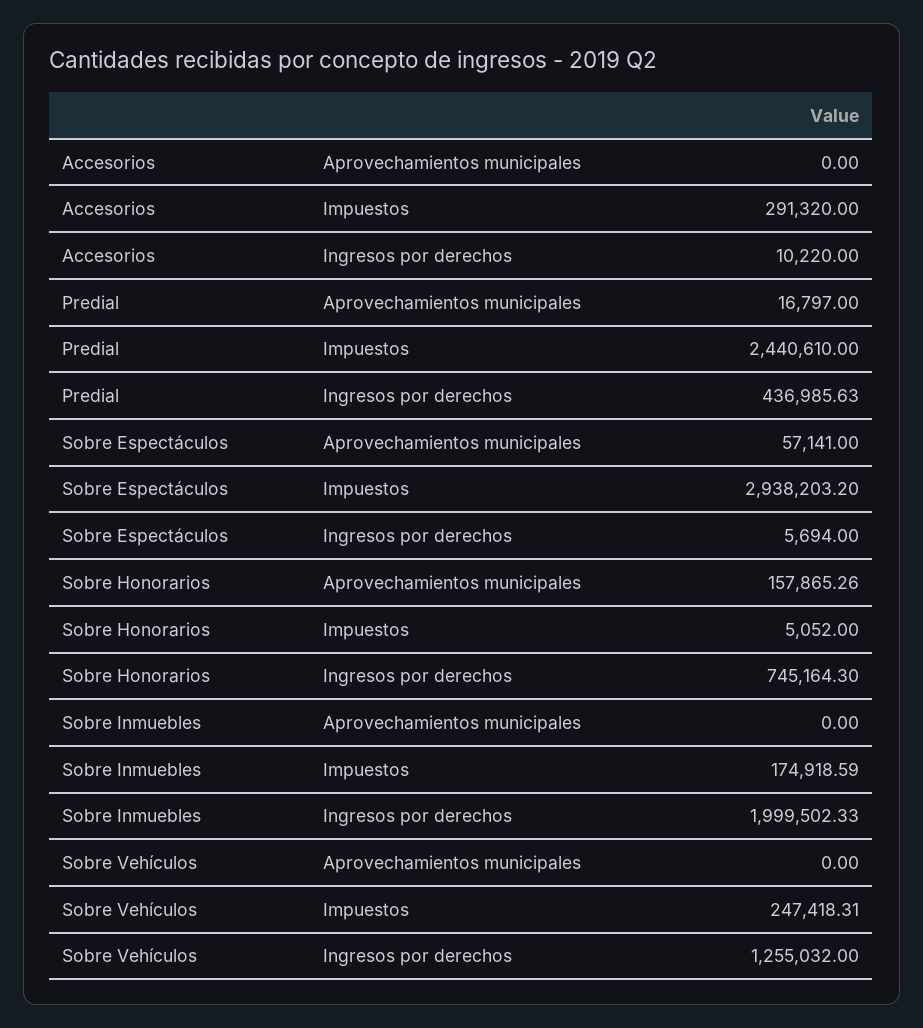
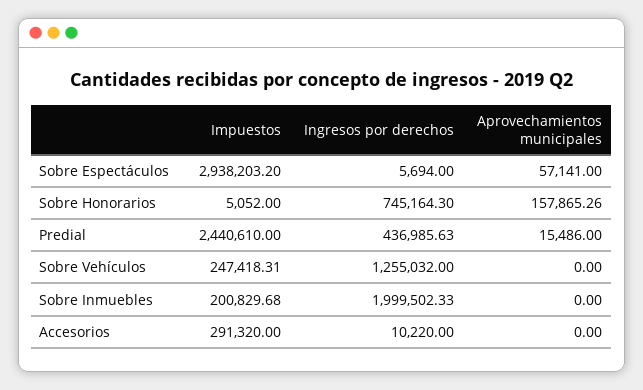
  {
    "Accesorios": {
      "Aprovechamientos municipales": 0,
      "Impuestos": 291320,
      "Ingresos por derechos": 10220
    },
    "Predial": {
-     "Aprovechamientos municipales": 16797,
+     "Aprovechamientos municipales": 15486,
      "Impuestos": 2440610,
      "Ingresos por derechos": 436985.63
    },
    "Sobre Espectáculos": {
      "Aprovechamientos municipales": 57141,
      "Impuestos": 2938203.2,
      "Ingresos por derechos": 5694
    },
    "Sobre Honorarios": {
      "Aprovechamientos municipales": 157865.26,
      "Impuestos": 5052,
      "Ingresos por derechos": 745164.3
    },
    "Sobre Inmuebles": {
      "Aprovechamientos municipales": 0,
-     "Impuestos": 174918.59,
+     "Impuestos": 200829.68,
      "Ingresos por derechos": 1999502.33
    },
    "Sobre Vehículos": {
      "Aprovechamientos municipales": 0,
      "Impuestos": 247418.31,
      "Ingresos por derechos": 1255032
    }
  }

